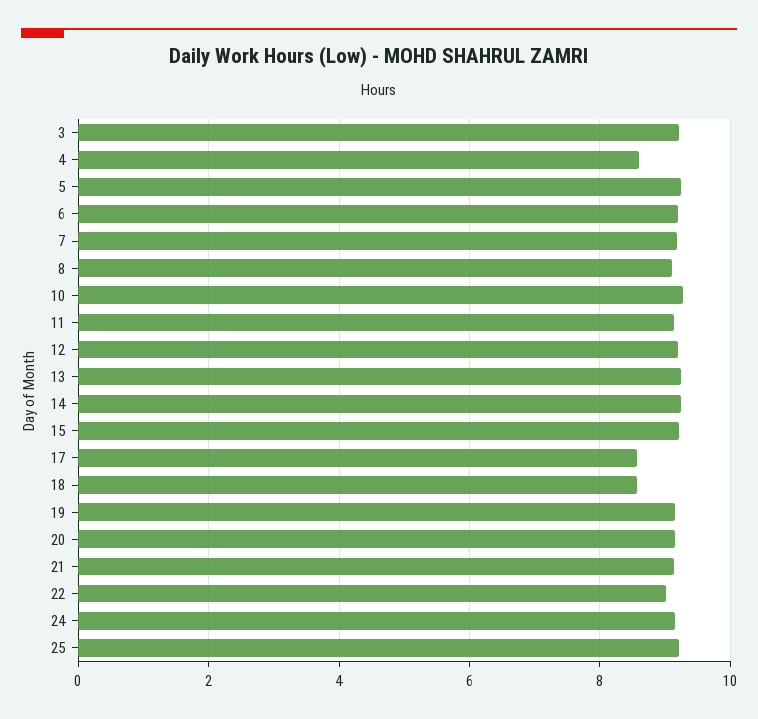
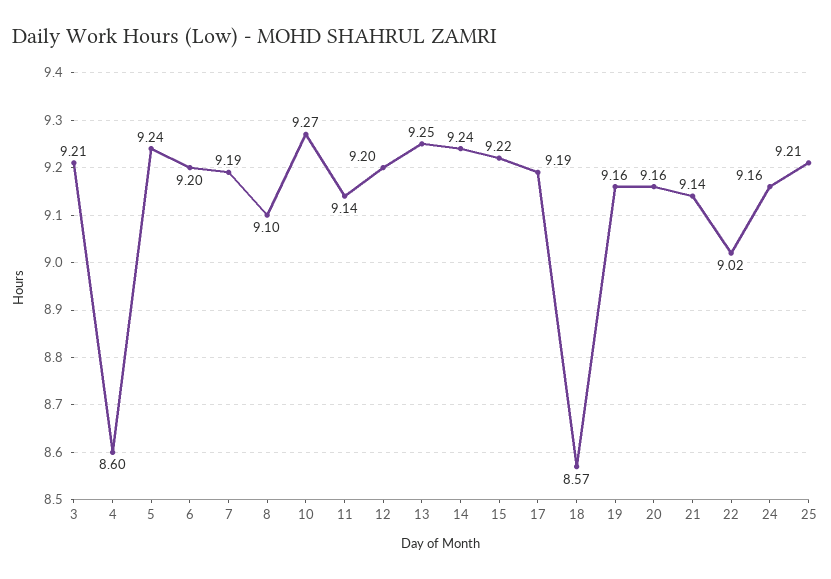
  {
    "3": 9.21,
    "4": 8.6,
    "5": 9.24,
    "6": 9.2,
    "7": 9.19,
    "8": 9.1,
    "10": 9.27,
    "11": 9.14,
    "12": 9.2,
    "13": 9.25,
    "14": 9.24,
    "15": 9.22,
-   "17": 8.6,
+   "17": 9.19,
    "18": 8.57,
    "19": 9.16,
    "20": 9.16,
    "21": 9.14,
    "22": 9.02,
    "24": 9.16,
    "25": 9.21
  }

